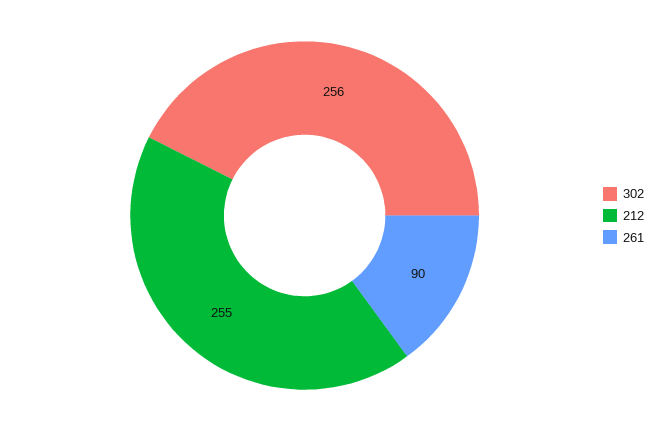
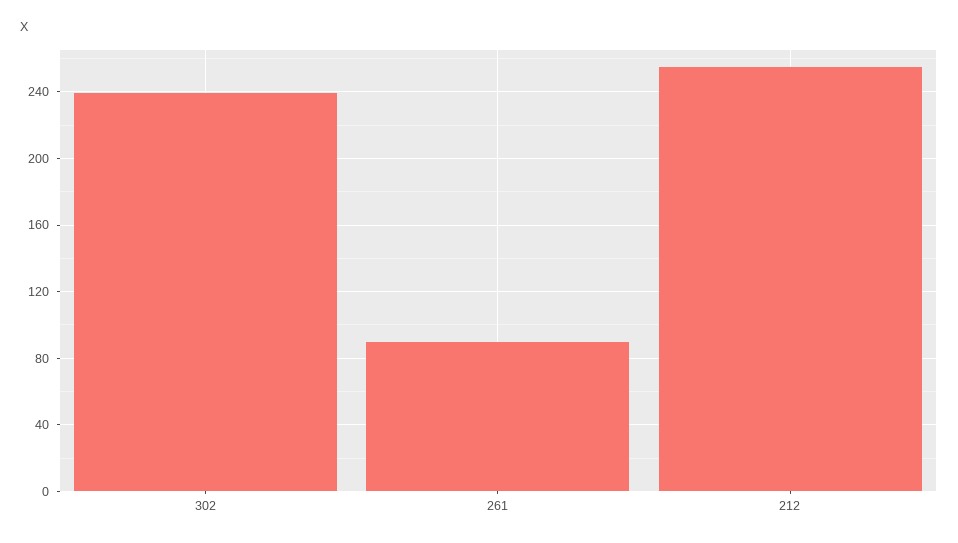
  {
-   "302": 256,
+   "302": 240,
    "212": 255,
    "261": 90
  }

